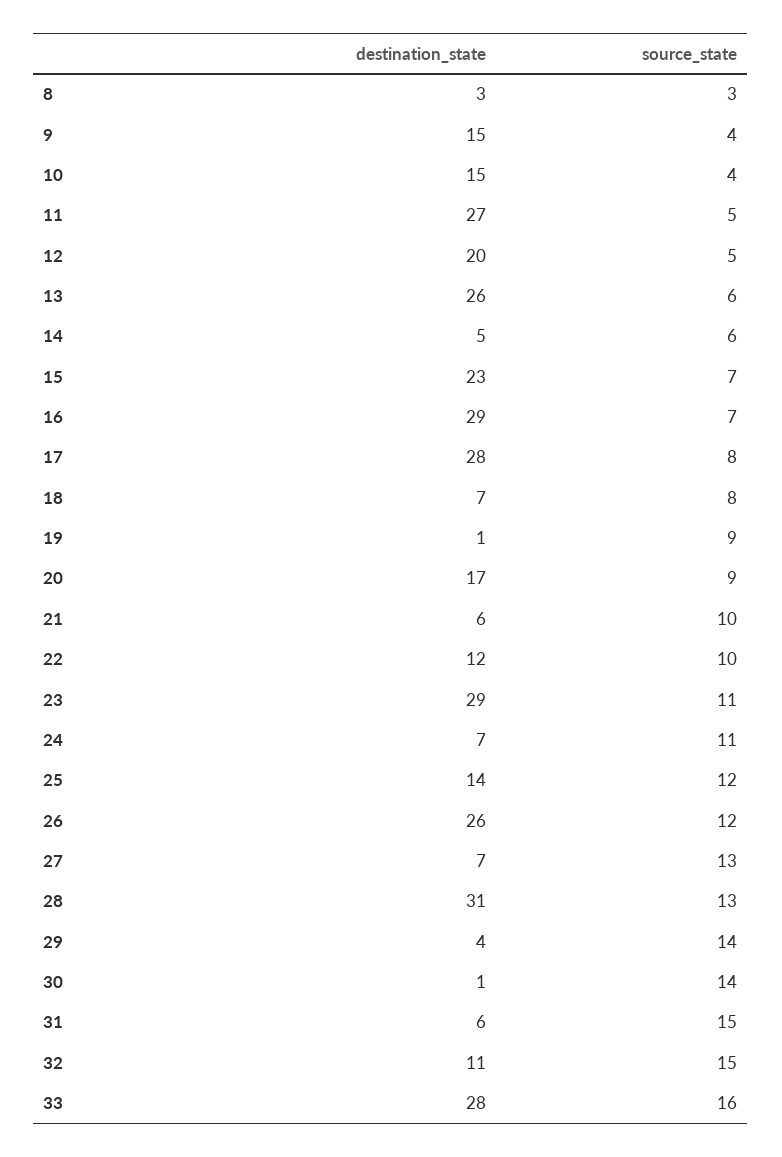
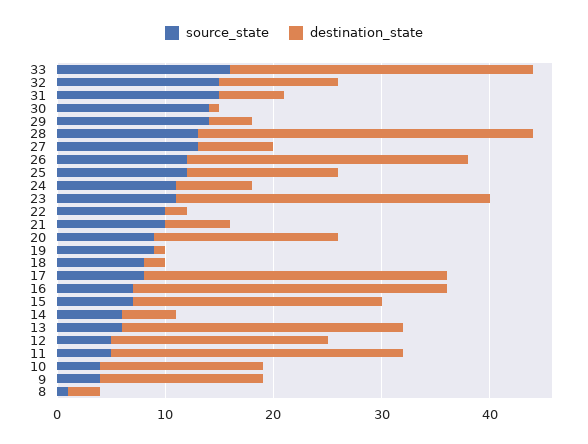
  {
    "destination_state": {
      "8": 3,
      "9": 15,
      "10": 15,
      "11": 27,
      "12": 20,
      "13": 26,
      "14": 5,
      "15": 23,
      "16": 29,
      "17": 28,
-     "18": 7,
+     "18": 2,
      "19": 1,
      "20": 17,
      "21": 6,
-     "22": 12,
+     "22": 2,
      "23": 29,
      "24": 7,
      "25": 14,
      "26": 26,
      "27": 7,
      "28": 31,
      "29": 4,
      "30": 1,
      "31": 6,
      "32": 11,
      "33": 28
    },
    "source_state": {
-     "8": 3,
+     "8": 1,
      "9": 4,
      "10": 4,
      "11": 5,
      "12": 5,
      "13": 6,
      "14": 6,
      "15": 7,
      "16": 7,
      "17": 8,
      "18": 8,
      "19": 9,
      "20": 9,
      "21": 10,
      "22": 10,
      "23": 11,
      "24": 11,
      "25": 12,
      "26": 12,
      "27": 13,
      "28": 13,
      "29": 14,
      "30": 14,
      "31": 15,
      "32": 15,
      "33": 16
    }
  }

